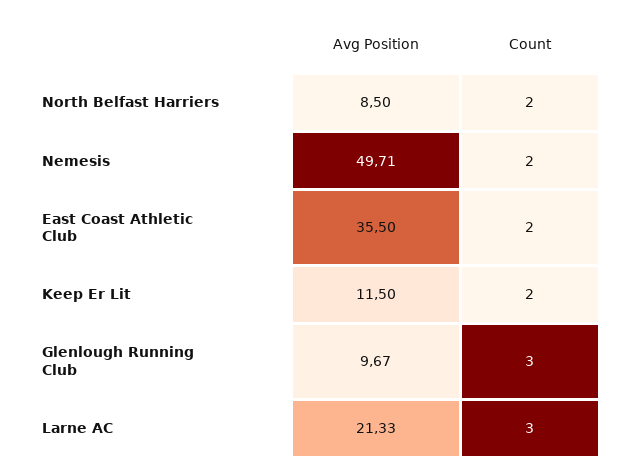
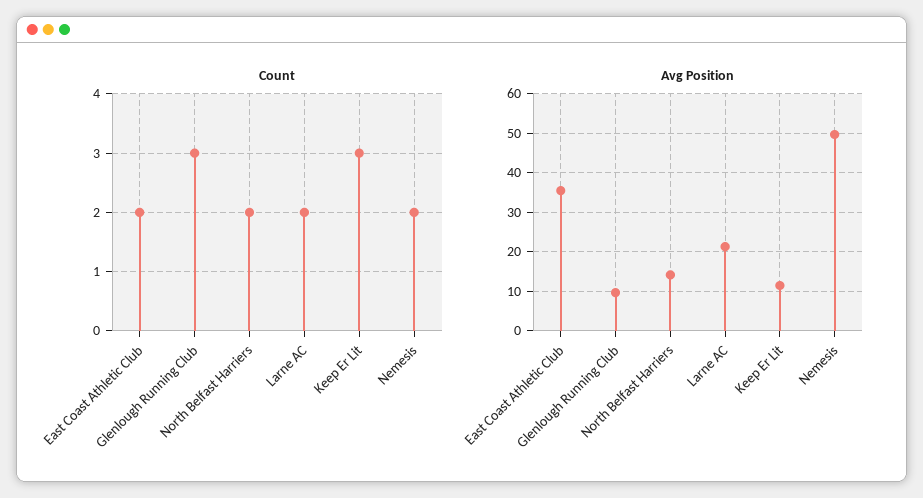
  {
    "Avg Position": {
-     "North Belfast Harriers": 8.5,
+     "North Belfast Harriers": 14,
      "Nemesis": 49.71,
      "East Coast Athletic Club": 35.5,
      "Keep Er Lit": 11.5,
      "Glenlough Running Club": 9.67,
      "Larne AC": 21.33
    },
    "Count": {
      "North Belfast Harriers": 2,
      "Nemesis": 2,
      "East Coast Athletic Club": 2,
-     "Keep Er Lit": 2,
+     "Keep Er Lit": 3,
      "Glenlough Running Club": 3,
-     "Larne AC": 3
+     "Larne AC": 2
    }
  }

